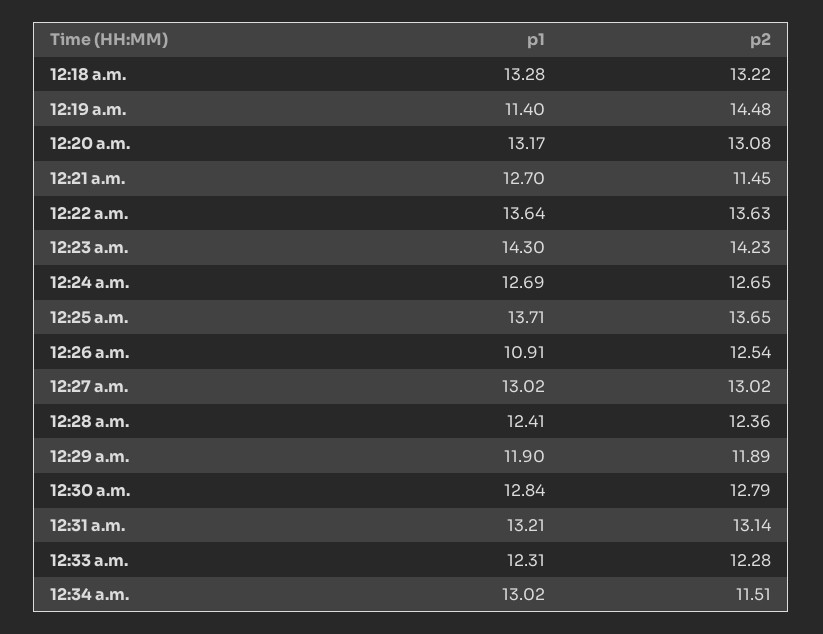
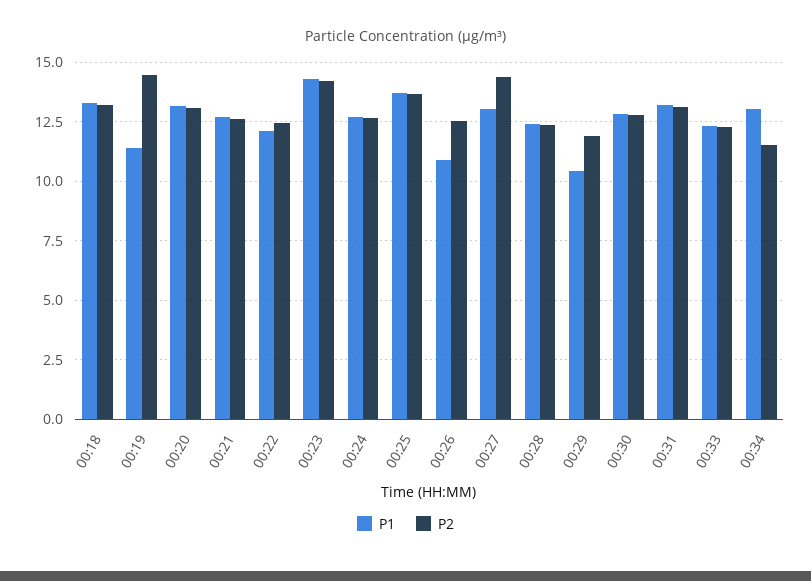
  {
    "p1": {
      "12:18 a.m.": 13.28,
      "12:19 a.m.": 11.4,
      "12:20 a.m.": 13.17,
      "12:21 a.m.": 12.7,
-     "12:22 a.m.": 13.64,
+     "12:22 a.m.": 12,
      "12:23 a.m.": 14.3,
      "12:24 a.m.": 12.69,
      "12:25 a.m.": 13.71,
      "12:26 a.m.": 10.91,
      "12:27 a.m.": 13.02,
      "12:28 a.m.": 12.41,
-     "12:29 a.m.": 11.9,
+     "12:29 a.m.": 10.5,
      "12:30 a.m.": 12.84,
      "12:31 a.m.": 13.21,
      "12:33 a.m.": 12.31,
      "12:34 a.m.": 13.02
    },
    "p2": {
      "12:18 a.m.": 13.22,
      "12:19 a.m.": 14.48,
      "12:20 a.m.": 13.08,
-     "12:21 a.m.": 11.45,
+     "12:21 a.m.": 12.5,
-     "12:22 a.m.": 13.63,
+     "12:22 a.m.": 12.5,
      "12:23 a.m.": 14.23,
      "12:24 a.m.": 12.65,
      "12:25 a.m.": 13.65,
      "12:26 a.m.": 12.54,
-     "12:27 a.m.": 13.02,
+     "12:27 a.m.": 14.5,
      "12:28 a.m.": 12.36,
      "12:29 a.m.": 11.89,
      "12:30 a.m.": 12.79,
      "12:31 a.m.": 13.14,
      "12:33 a.m.": 12.28,
      "12:34 a.m.": 11.51
    }
  }

